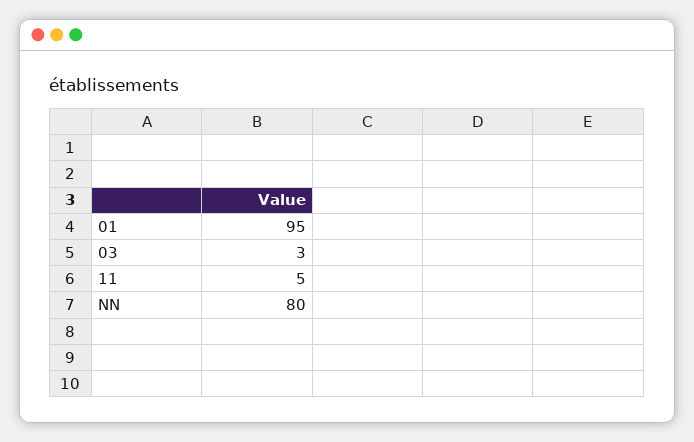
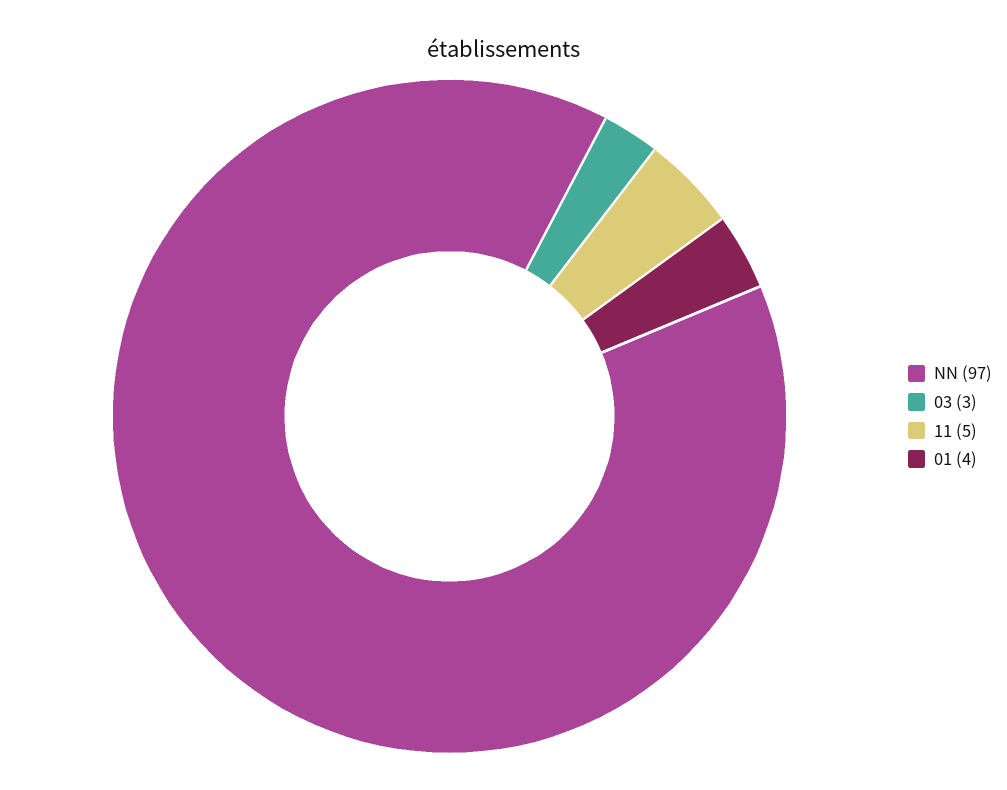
  {
-   "01": 95,
+   "01": 4,
    "03": 3,
    "11": 5,
-   "NN": 80
+   "NN": 97
  }

